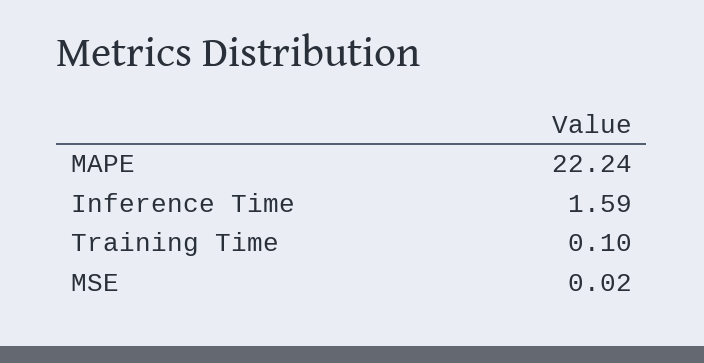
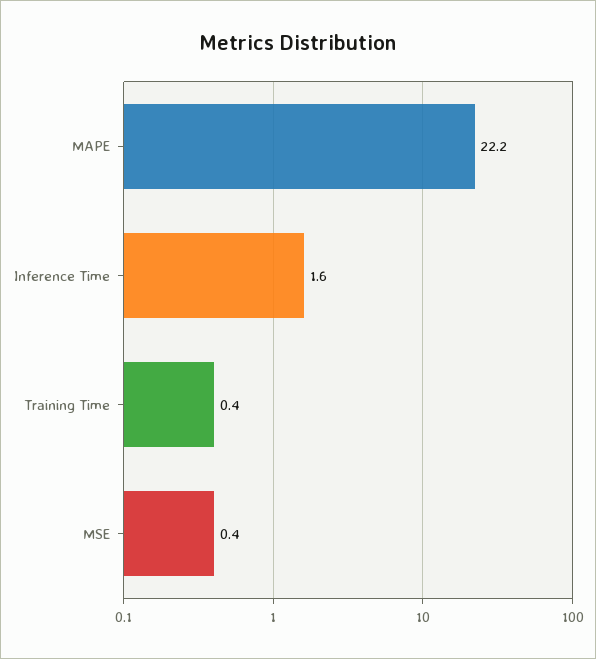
  {
    "MAPE": 22.24,
    "Inference Time": 1.59,
-   "Training Time": 0.1,
+   "Training Time": 0.4,
-   "MSE": 0.02
+   "MSE": 0.4
  }

